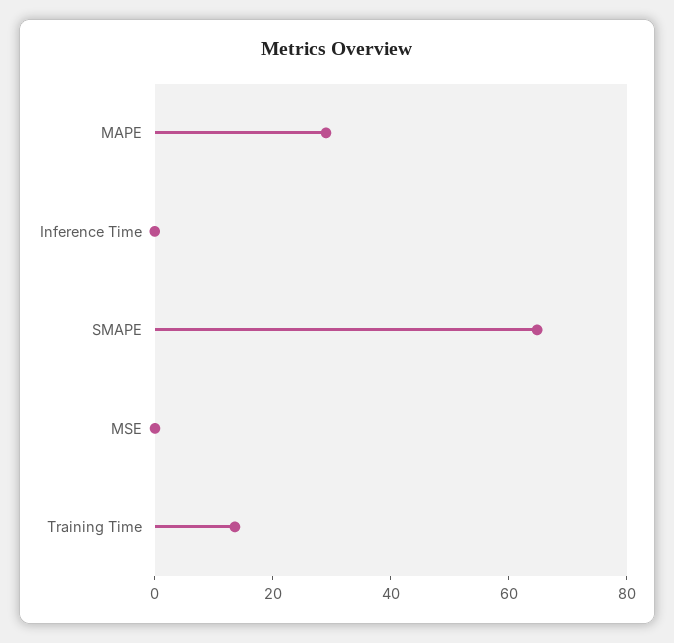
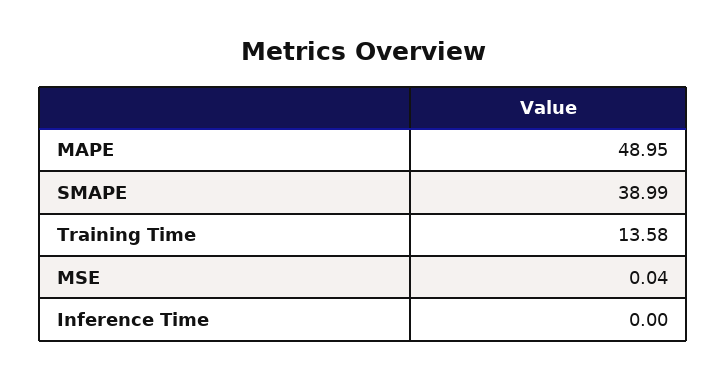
  {
-   "MAPE": 30,
+   "MAPE": 48.95,
    "Inference Time": 0,
-   "SMAPE": 65,
+   "SMAPE": 38.99,
    "MSE": 0.04,
    "Training Time": 13.58
  }

